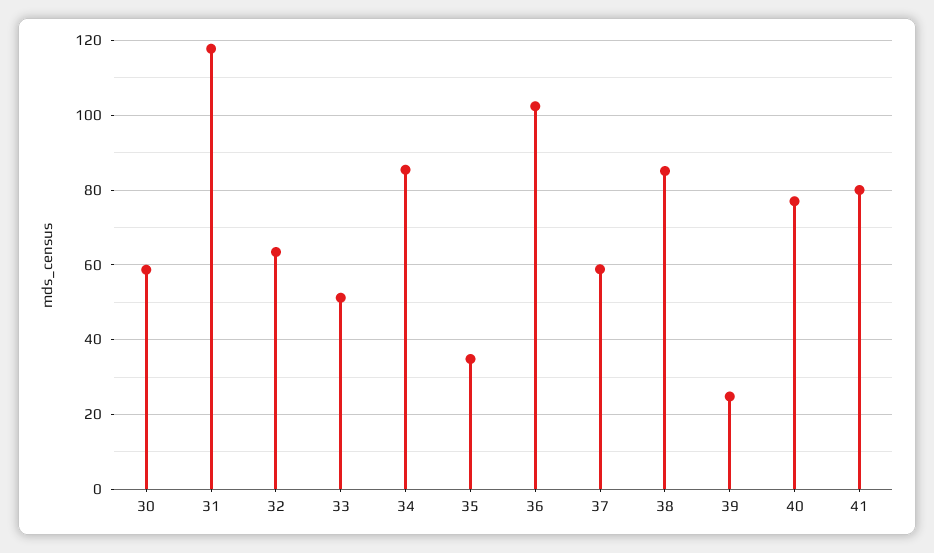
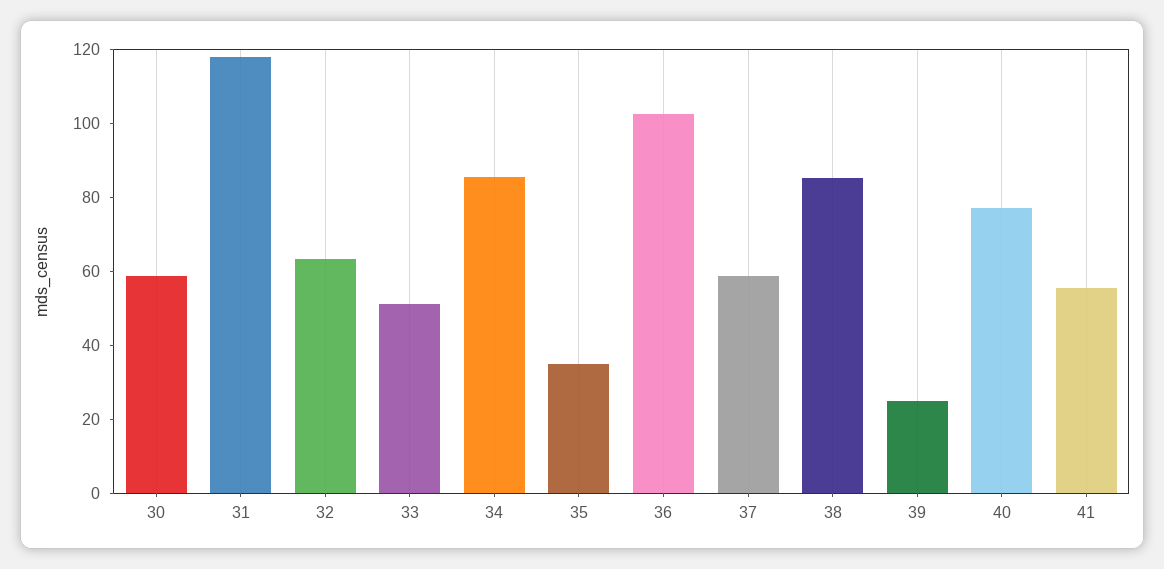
  {
    "30": 58,
    "31": 118,
    "32": 64,
    "33": 52,
    "34": 86,
    "35": 34,
    "36": 102,
    "37": 58,
    "38": 86,
    "39": 24,
    "40": 78,
-   "41": 80
+   "41": 55
  }

